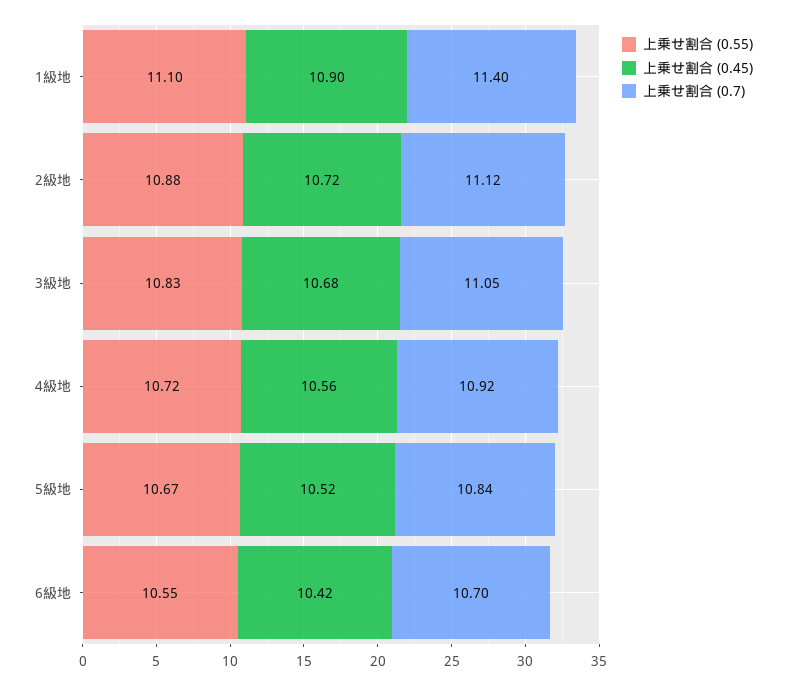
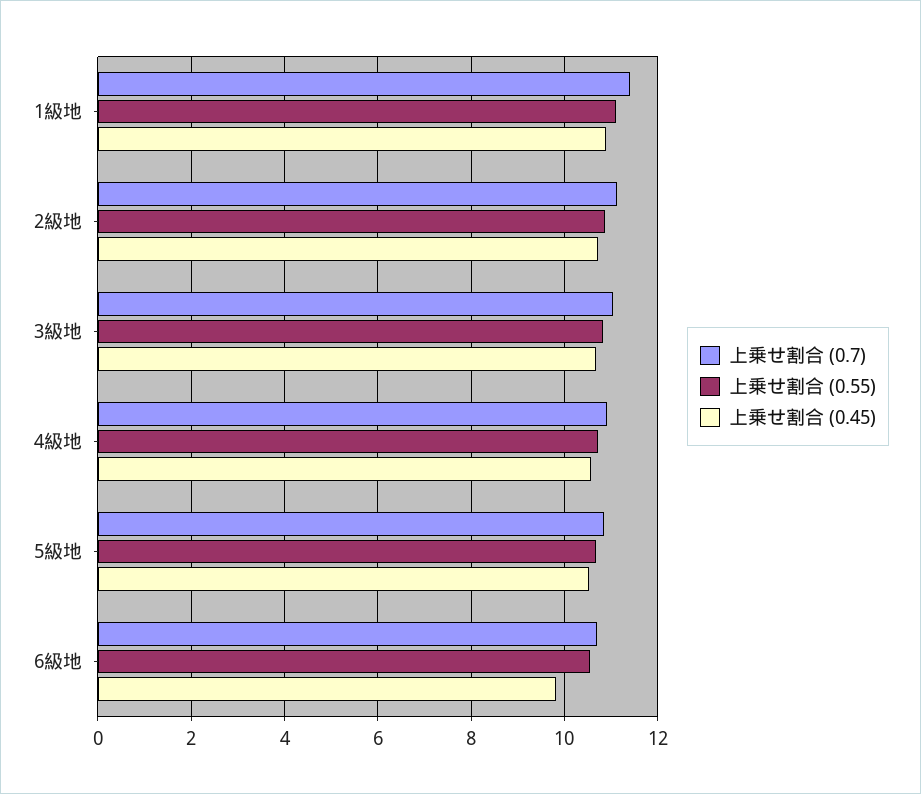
  {
    "上乗せ割合 (0.55)": {
      "1級地": 11.1,
      "2級地": 10.88,
      "3級地": 10.83,
      "4級地": 10.72,
      "5級地": 10.67,
      "6級地": 10.55
    },
    "上乗せ割合 (0.45)": {
      "1級地": 10.9,
      "2級地": 10.72,
      "3級地": 10.68,
      "4級地": 10.56,
      "5級地": 10.52,
-     "6級地": 10.42
+     "6級地": 9.8
    },
    "上乗せ割合 (0.7)": {
      "1級地": 11.4,
      "2級地": 11.12,
      "3級地": 11.05,
      "4級地": 10.92,
      "5級地": 10.84,
      "6級地": 10.7
    }
  }

